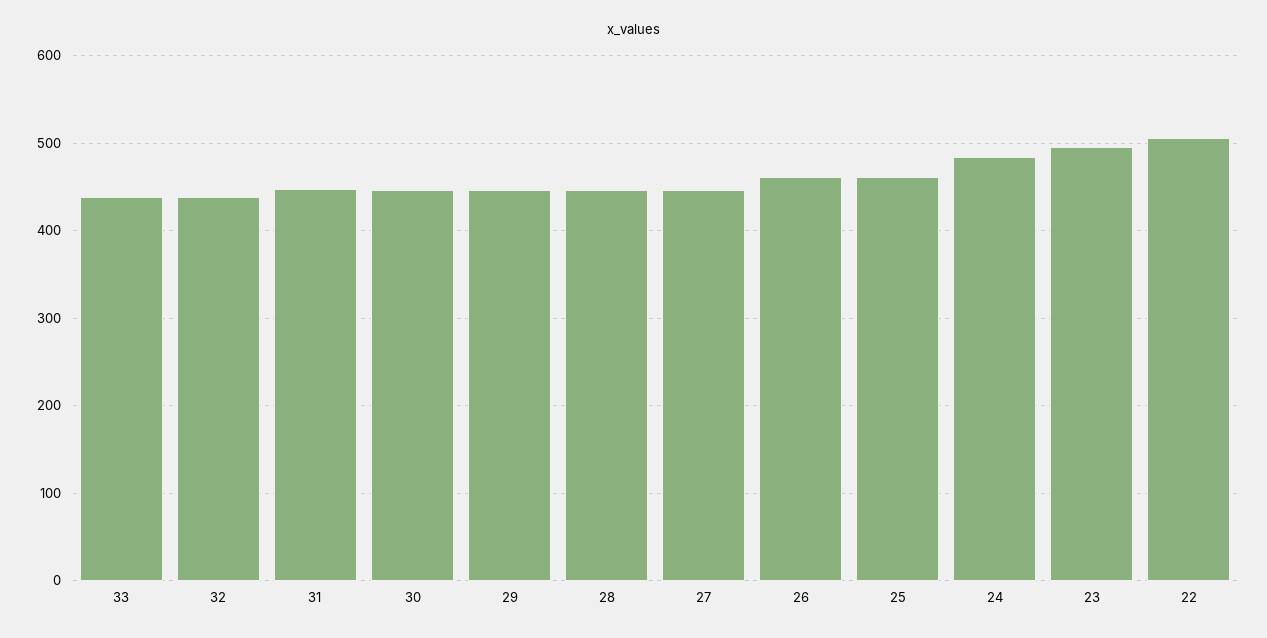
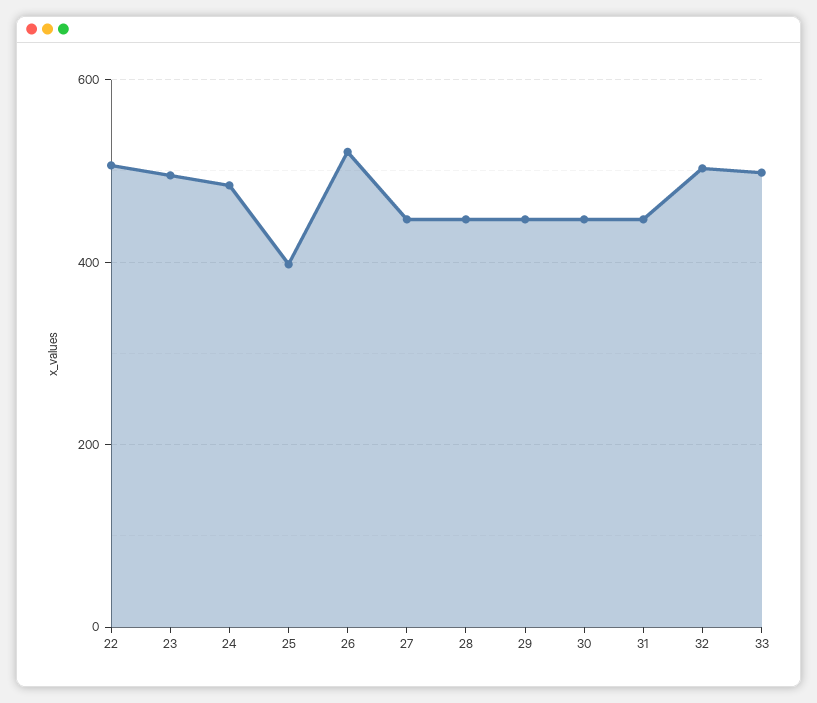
  {
-   "33": 440,
+   "33": 500,
-   "32": 440,
+   "32": 500,
    "31": 450,
    "30": 450,
    "29": 450,
    "28": 450,
    "27": 450,
-   "26": 460,
+   "26": 520,
-   "25": 460,
+   "25": 400,
    "24": 480,
    "23": 500,
    "22": 510
  }

